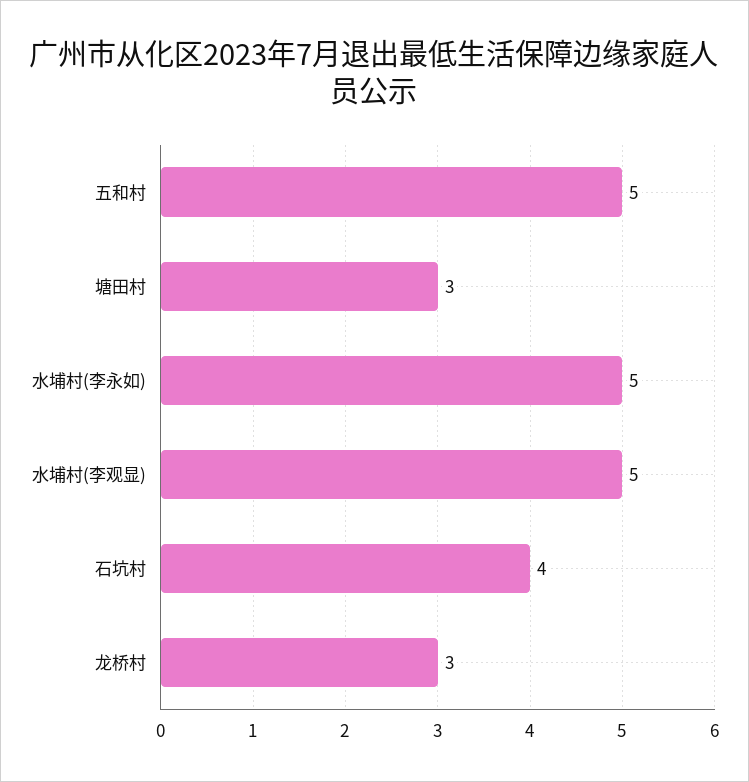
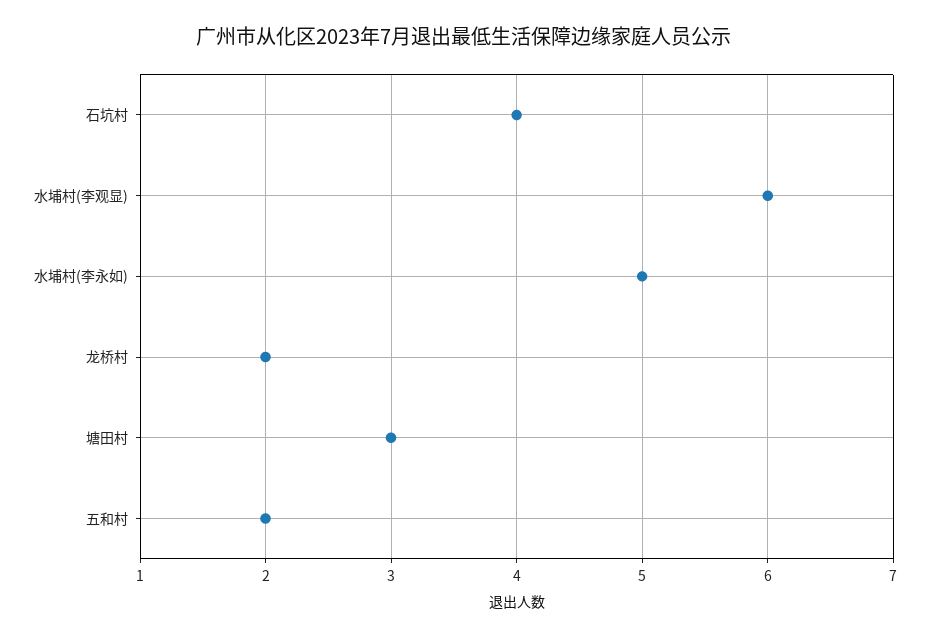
  {
-   "五和村": 5,
+   "五和村": 2,
    "塘田村": 3,
    "水埔村(李永如)": 5,
-   "水埔村(李观显)": 5,
+   "水埔村(李观显)": 6,
    "石坑村": 4,
-   "龙桥村": 3
+   "龙桥村": 2
  }

